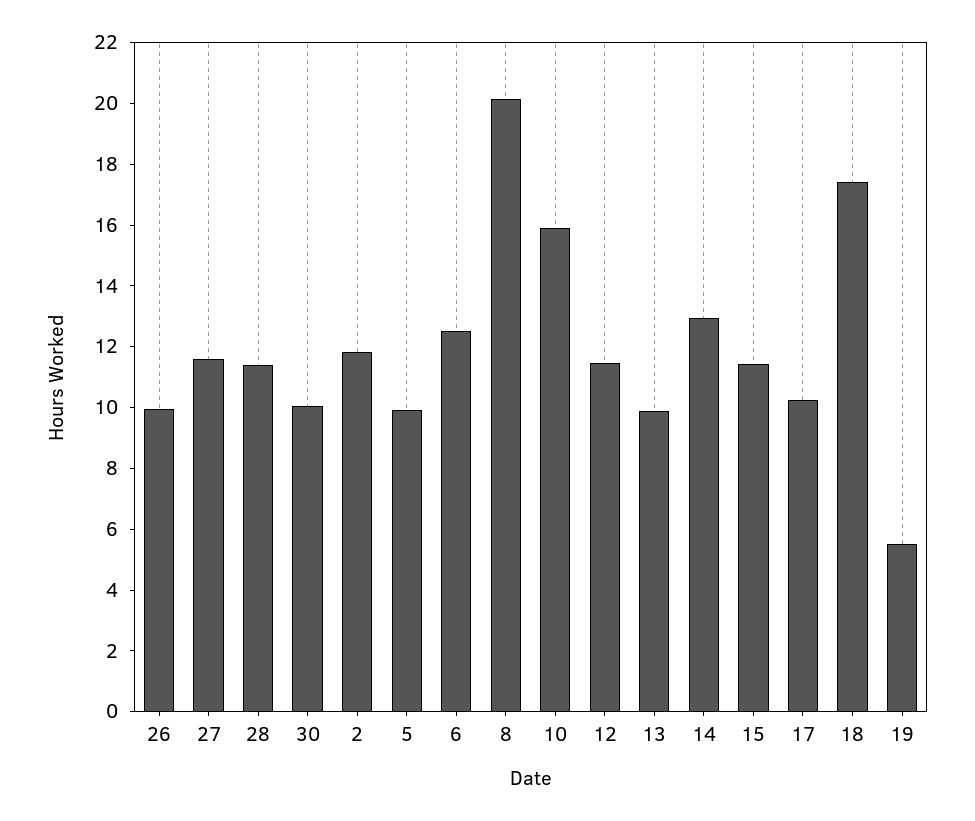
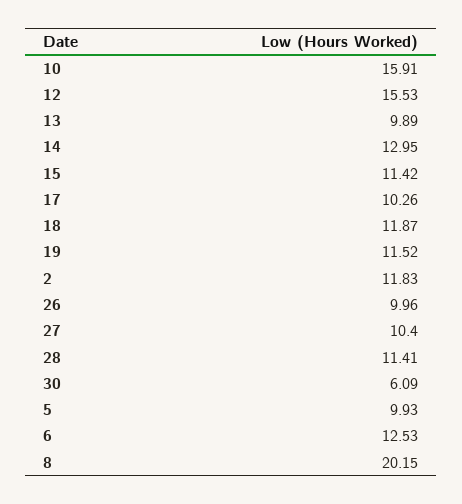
  {
    "26": 9.96,
-   "27": 11.5,
+   "27": 10.4,
    "28": 11.41,
-   "30": 10,
+   "30": 6.09,
    "2": 11.83,
    "5": 9.93,
    "6": 12.53,
    "8": 20.15,
    "10": 15.91,
-   "12": 11.5,
+   "12": 15.53,
    "13": 9.89,
    "14": 12.95,
    "15": 11.42,
    "17": 10.26,
-   "18": 17.5,
+   "18": 11.87,
-   "19": 5.5
+   "19": 11.52
  }

